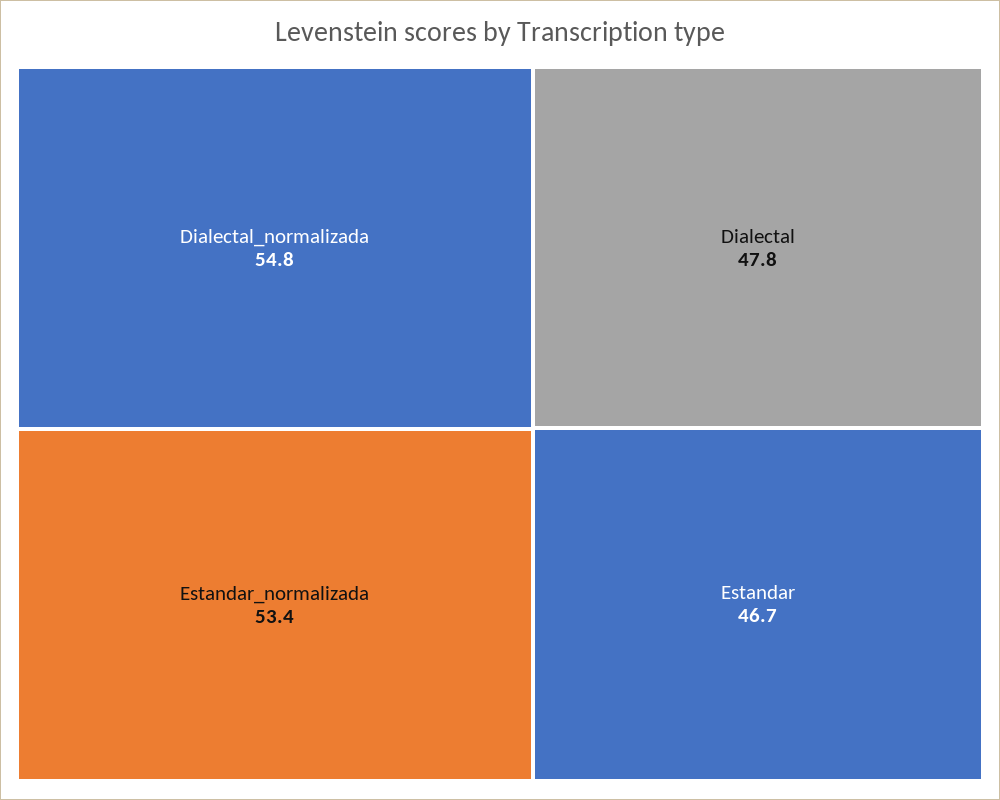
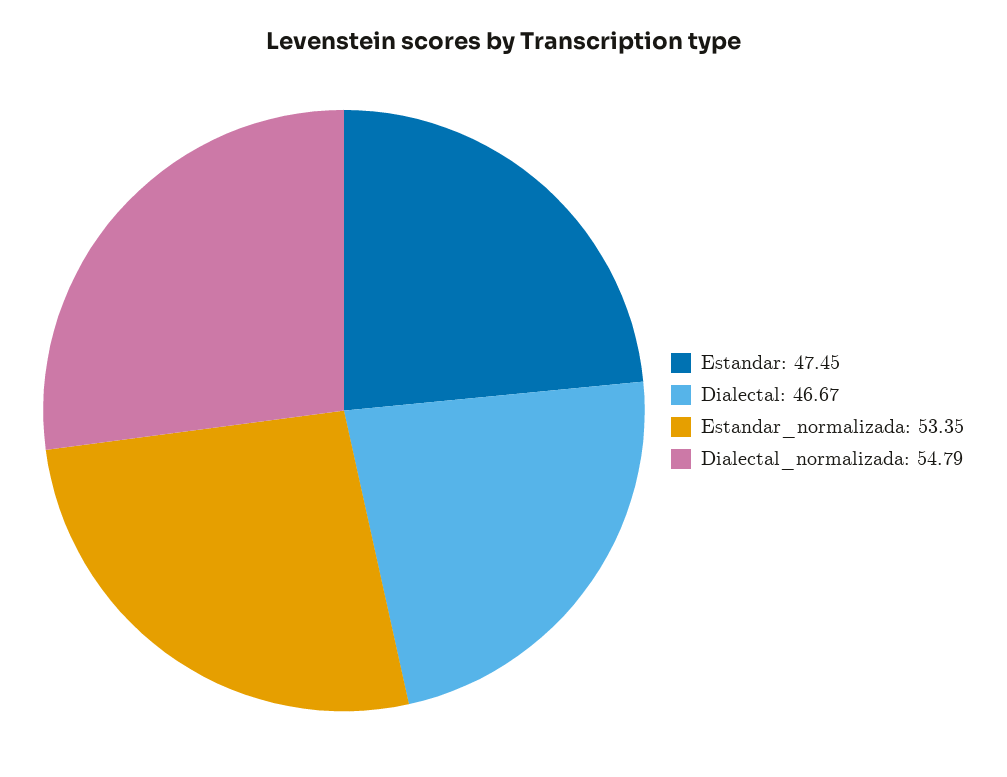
  {
    "Dialectal_normalizada": 54.79,
    "Estandar_normalizada": 53.35,
-   "Dialectal": 47.8,
+   "Dialectal": 46.67,
-   "Estandar": 46.7
+   "Estandar": 47.45
  }

